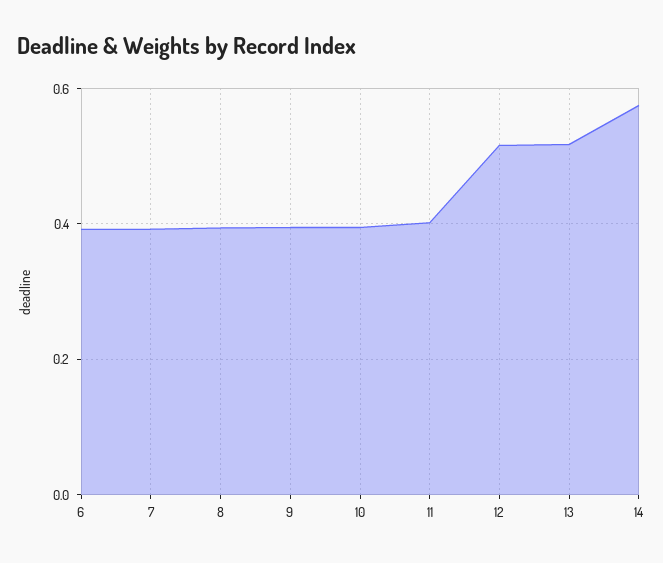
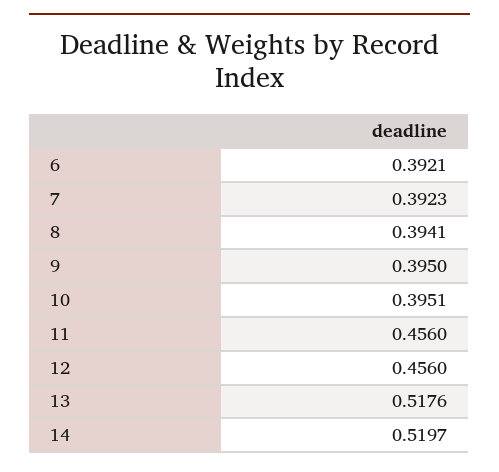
  {
    "6": 0.3921,
    "7": 0.3923,
    "8": 0.3941,
    "9": 0.395,
    "10": 0.3951,
-   "11": 0.4,
+   "11": 0.456,
-   "12": 0.52,
+   "12": 0.456,
    "13": 0.5176,
-   "14": 0.58
+   "14": 0.5197
  }

